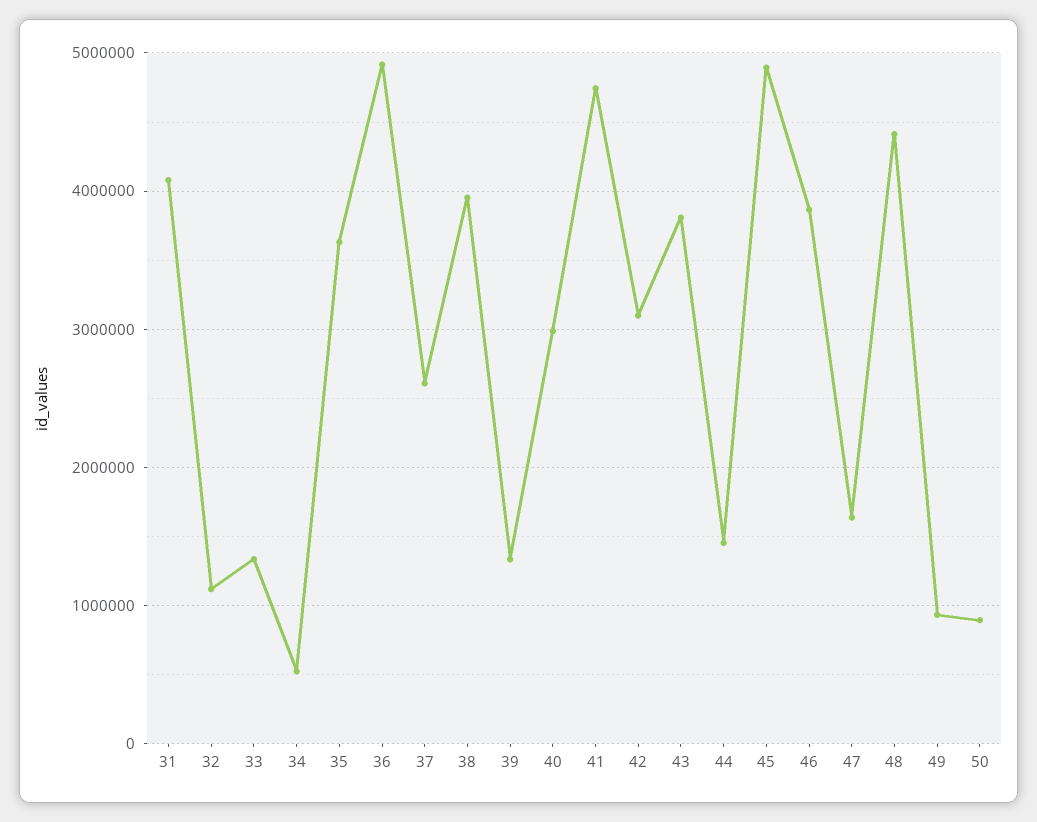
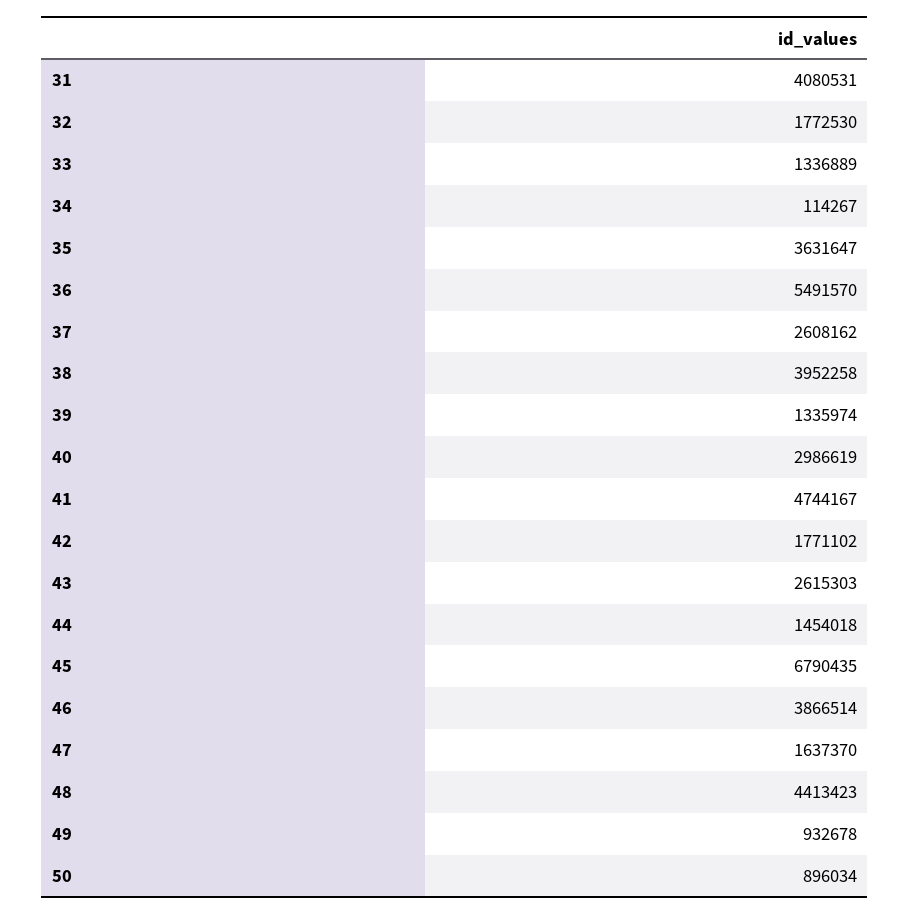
  {
    "31": 4080531,
-   "32": 1100000,
+   "32": 1772530,
    "33": 1336889,
-   "34": 500000,
+   "34": 114267,
    "35": 3631647,
-   "36": 4900000,
+   "36": 5491570,
    "37": 2608162,
    "38": 3952258,
    "39": 1335974,
    "40": 2986619,
    "41": 4744167,
-   "42": 3100000,
+   "42": 1771102,
-   "43": 3800000,
+   "43": 2615303,
    "44": 1454018,
-   "45": 4900000,
+   "45": 6790435,
    "46": 3866514,
    "47": 1637370,
    "48": 4413423,
    "49": 932678,
    "50": 896034
  }

